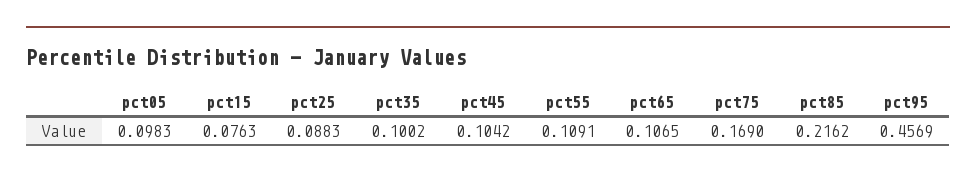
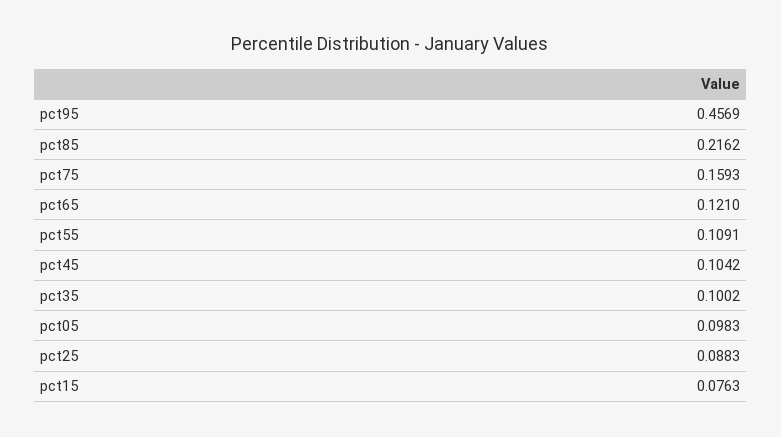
  {
    "pct05": 0.0983,
    "pct15": 0.0763,
    "pct25": 0.0883,
    "pct35": 0.1002,
    "pct45": 0.1042,
    "pct55": 0.1091,
-   "pct65": 0.1065,
+   "pct65": 0.121,
-   "pct75": 0.169,
+   "pct75": 0.1593,
    "pct85": 0.2162,
    "pct95": 0.4569
  }

